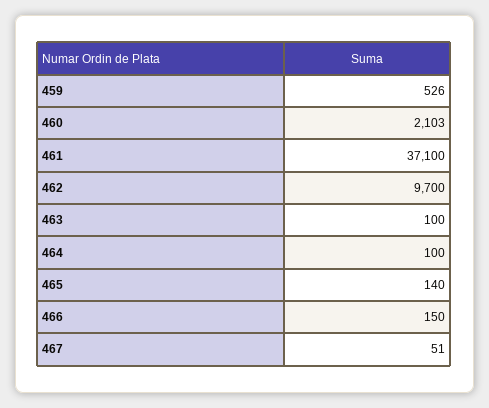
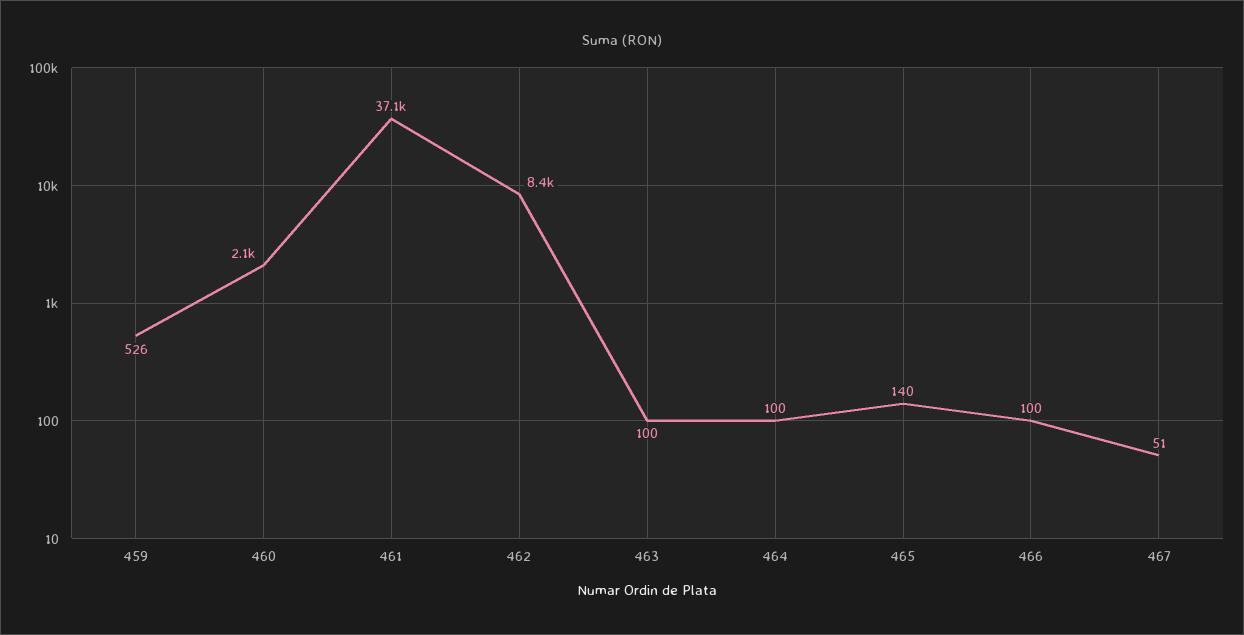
  {
    "459": 526,
    "460": 2103,
    "461": 37100,
-   "462": 9700,
+   "462": 8400,
    "463": 100,
    "464": 100,
    "465": 140,
-   "466": 150,
+   "466": 100,
    "467": 51
  }

